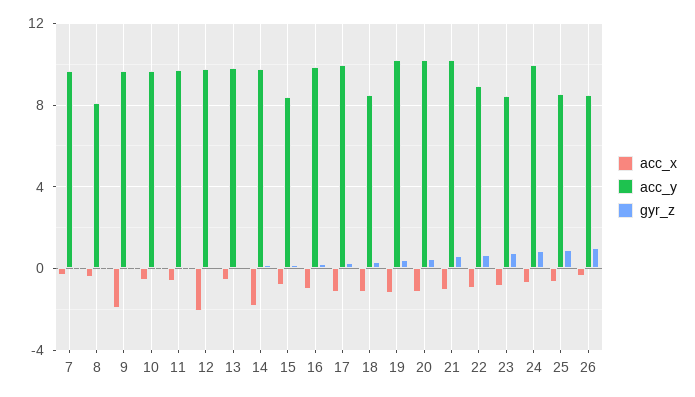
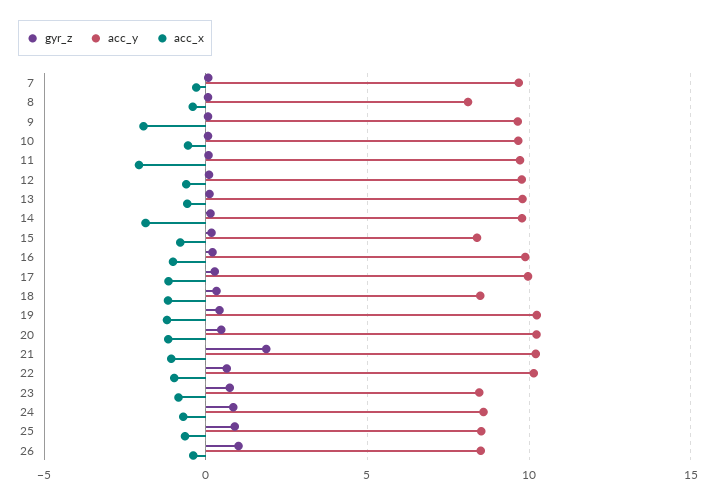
  {
    "acc_x": {
      "7": -0.5,
      "8": -0.5,
      "9": -2,
      "10": -0.5,
-     "11": -0.5,
+     "11": -2,
-     "12": -2,
+     "12": -0.5,
      "13": -0.5,
      "14": -2,
      "15": -1,
      "16": -1,
      "17": -1,
      "18": -1,
      "19": -1,
      "20": -1,
      "21": -1,
      "22": -1,
      "23": -1,
      "24": -0.5,
      "25": -0.5,
      "26": -0.5
    },
    "acc_y": {
      "7": 9.5,
      "8": 8,
      "9": 9.5,
      "10": 9.5,
      "11": 9.5,
      "12": 10,
      "13": 10,
      "14": 10,
      "15": 8.5,
      "16": 10,
      "17": 10,
      "18": 8.5,
      "19": 10,
      "20": 10,
      "21": 10,
-     "22": 9,
+     "22": 10,
      "23": 8.5,
-     "24": 10,
+     "24": 8.5,
      "25": 8.5,
      "26": 8.5
    },
    "gyr_z": {
      "7": 0,
      "8": 0,
      "9": 0,
      "10": 0,
      "11": 0,
      "12": 0,
      "13": 0,
      "14": 0,
      "15": 0,
      "16": 0,
      "17": 0.5,
      "18": 0.5,
      "19": 0.5,
      "20": 0.5,
-     "21": 0.5,
+     "21": 2,
      "22": 0.5,
      "23": 0.5,
      "24": 1,
      "25": 1,
      "26": 1
    }
  }

